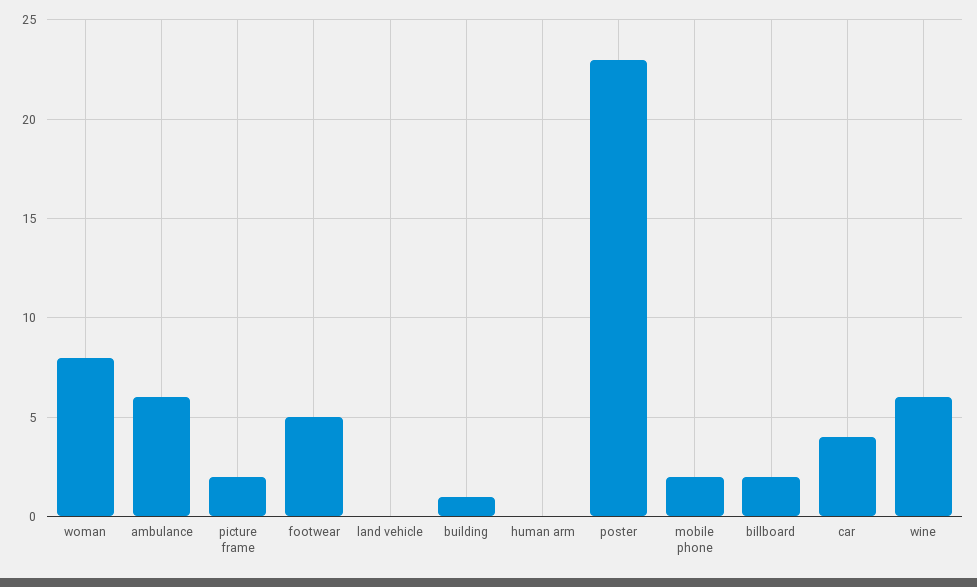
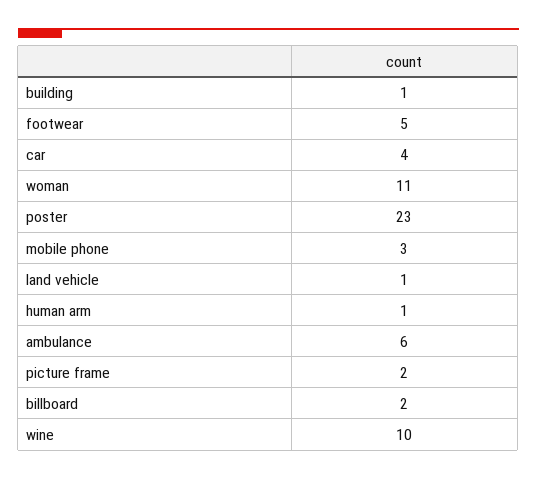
  {
-   "woman": 8,
+   "woman": 11,
    "ambulance": 6,
    "picture frame": 2,
    "footwear": 5,
-   "land vehicle": 0,
+   "land vehicle": 1,
    "building": 1,
-   "human arm": 0,
+   "human arm": 1,
    "poster": 23,
-   "mobile phone": 2,
+   "mobile phone": 3,
    "billboard": 2,
    "car": 4,
-   "wine": 6
+   "wine": 10
  }

